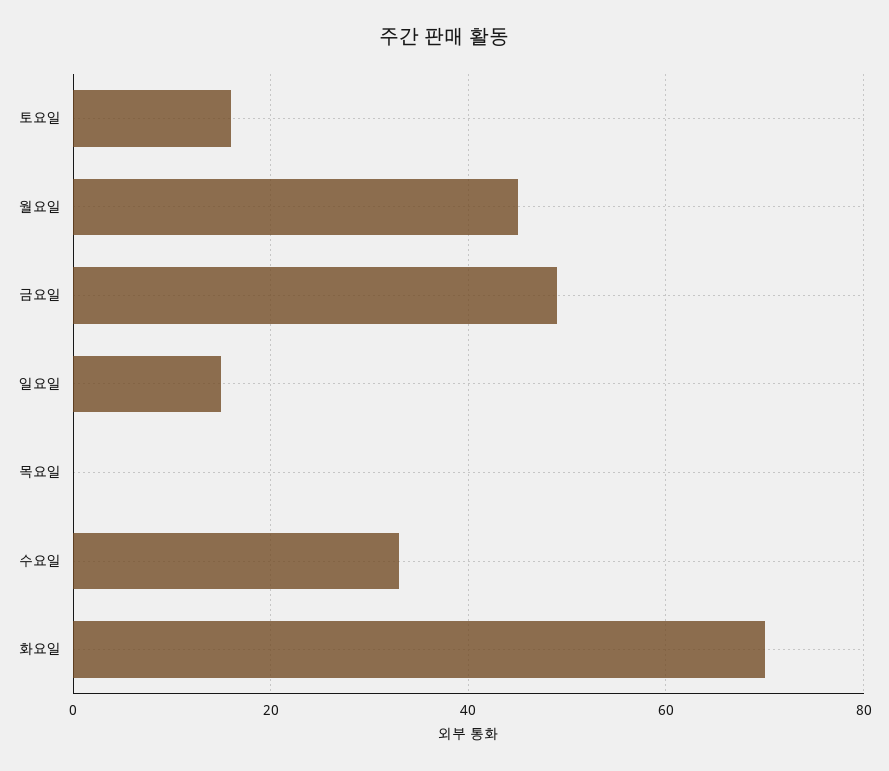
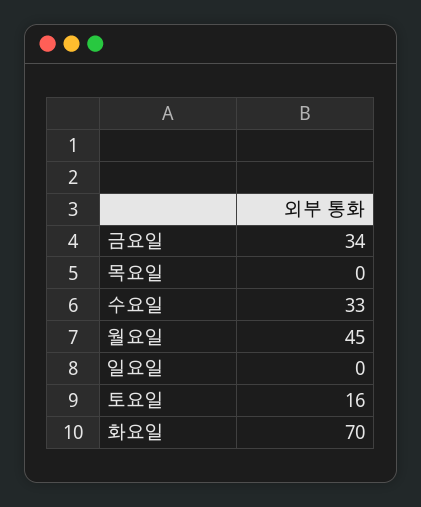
  {
    "토요일": 16,
    "월요일": 45,
-   "금요일": 50,
+   "금요일": 34,
-   "일요일": 15,
+   "일요일": 0,
    "목요일": 0,
    "수요일": 33,
    "화요일": 70
  }

